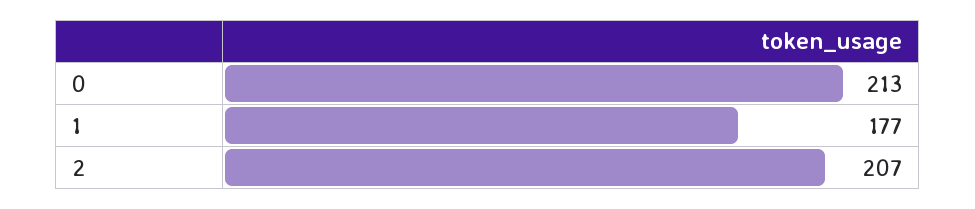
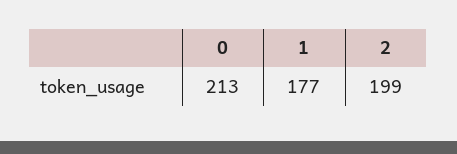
  {
    "0": 213,
    "1": 177,
-   "2": 207
+   "2": 199
  }

